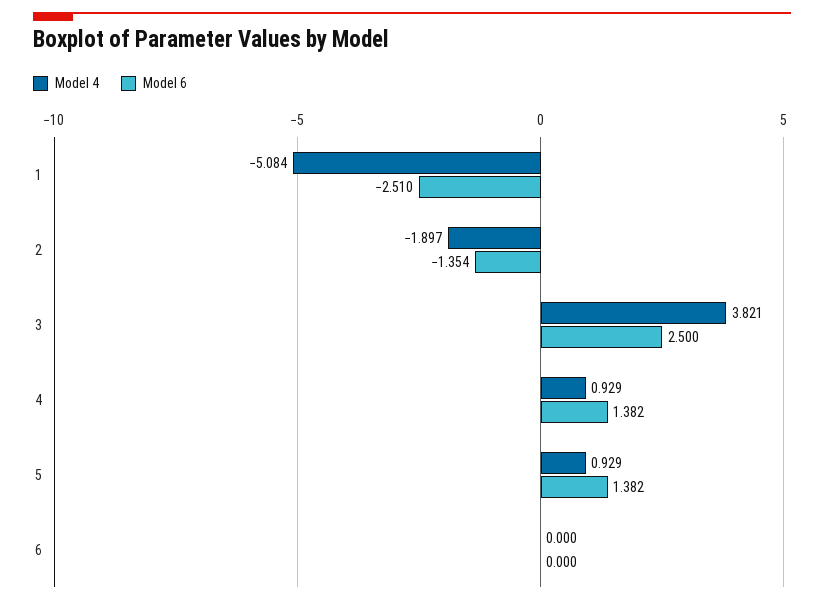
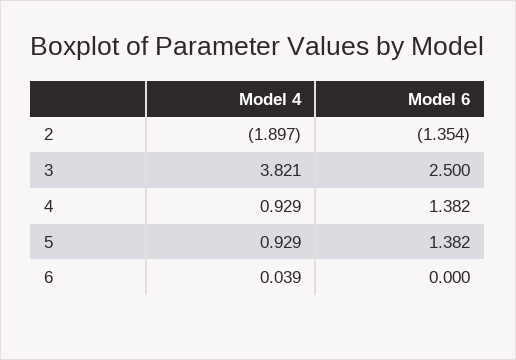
  {
    "Model 4": {
-     "1": -5.084,
      "2": -1.897,
      "3": 3.821,
      "4": 0.929,
      "5": 0.929,
-     "6": 0
+     "6": 0.039
    },
    "Model 6": {
-     "1": -2.51,
      "2": -1.354,
      "3": 2.5,
      "4": 1.382,
      "5": 1.382,
      "6": 0
    }
  }

